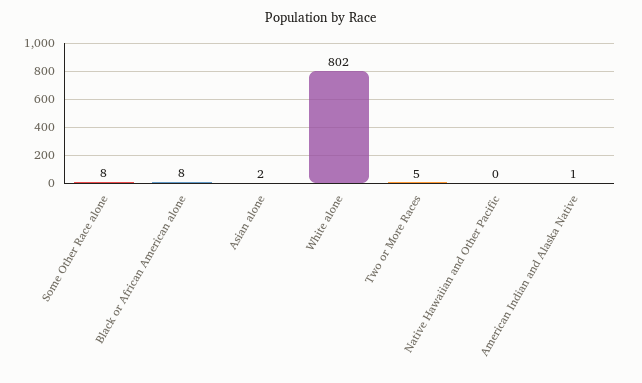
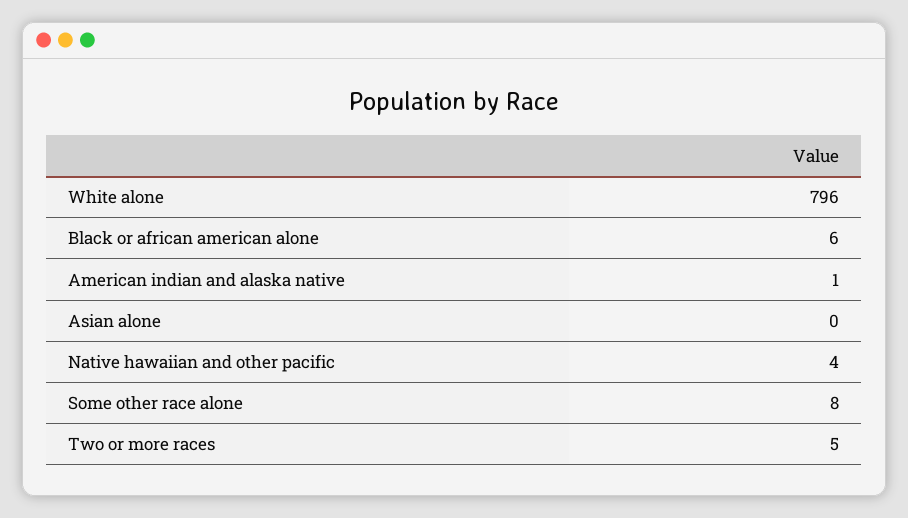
  {
    "Some Other Race alone": 8,
-   "Black or African American alone": 8,
+   "Black or African American alone": 6,
-   "Asian alone": 2,
+   "Asian alone": 0,
-   "White alone": 802,
+   "White alone": 796,
    "Two or More Races": 5,
-   "Native Hawaiian and Other Pacific": 0,
+   "Native Hawaiian and Other Pacific": 4,
    "American Indian and Alaska Native": 1
  }

